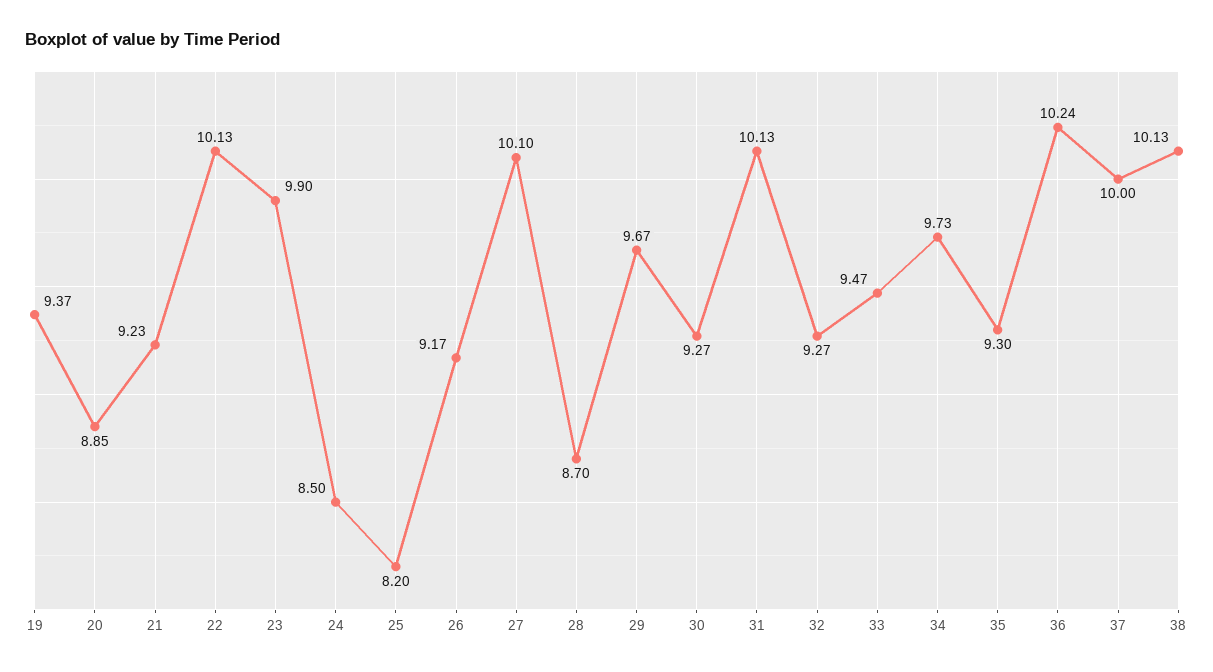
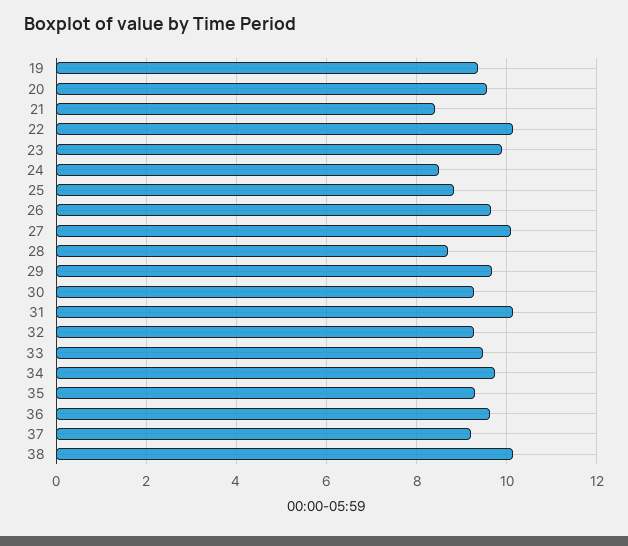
  {
    "19": 9.37,
-   "20": 8.85,
+   "20": 9.6,
-   "21": 9.23,
+   "21": 8.4,
    "22": 10.13,
    "23": 9.9,
    "24": 8.5,
-   "25": 8.2,
+   "25": 8.8,
-   "26": 9.17,
+   "26": 9.6,
    "27": 10.1,
    "28": 8.7,
    "29": 9.67,
    "30": 9.27,
    "31": 10.13,
    "32": 9.27,
    "33": 9.47,
    "34": 9.73,
    "35": 9.3,
-   "36": 10.24,
+   "36": 9.6,
-   "37": 10,
+   "37": 9.2,
    "38": 10.13
  }

